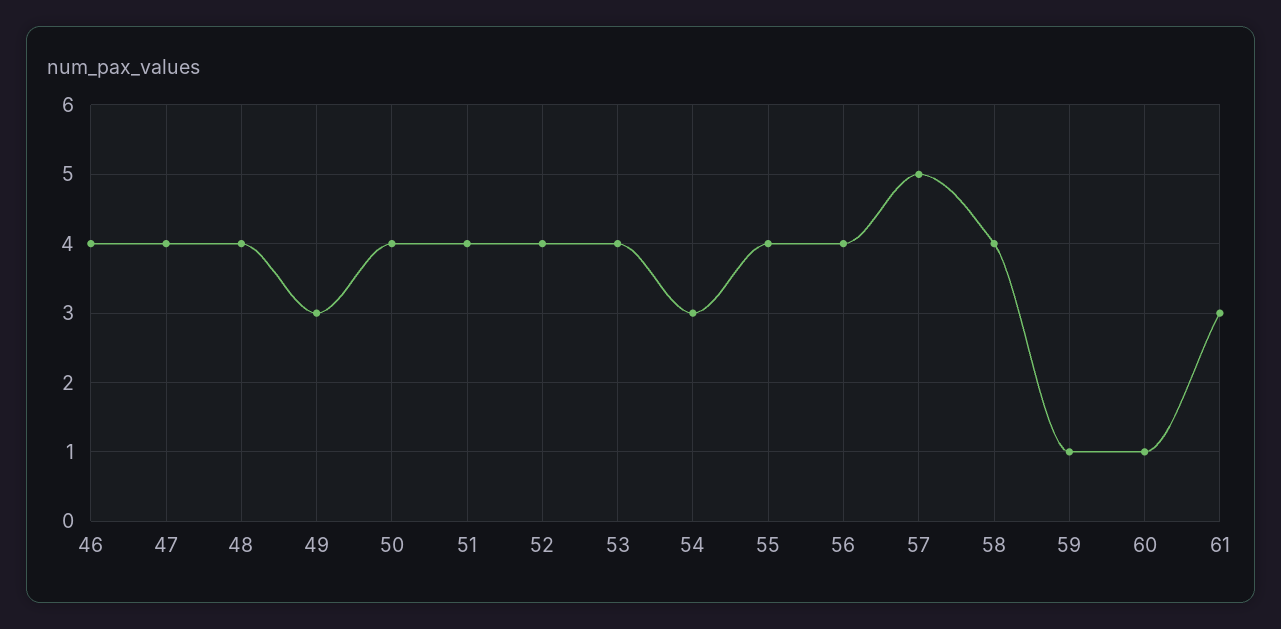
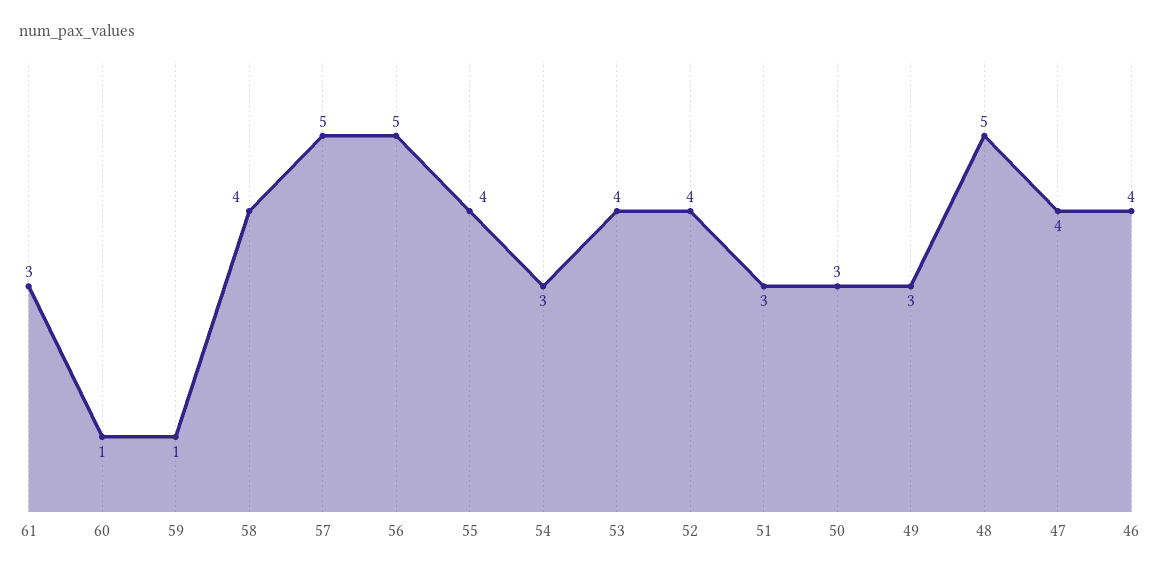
  {
    "46": 4,
    "47": 4,
-   "48": 4,
+   "48": 5,
    "49": 3,
-   "50": 4,
+   "50": 3,
-   "51": 4,
+   "51": 3,
    "52": 4,
    "53": 4,
    "54": 3,
    "55": 4,
-   "56": 4,
+   "56": 5,
    "57": 5,
    "58": 4,
    "59": 1,
    "60": 1,
    "61": 3
  }

